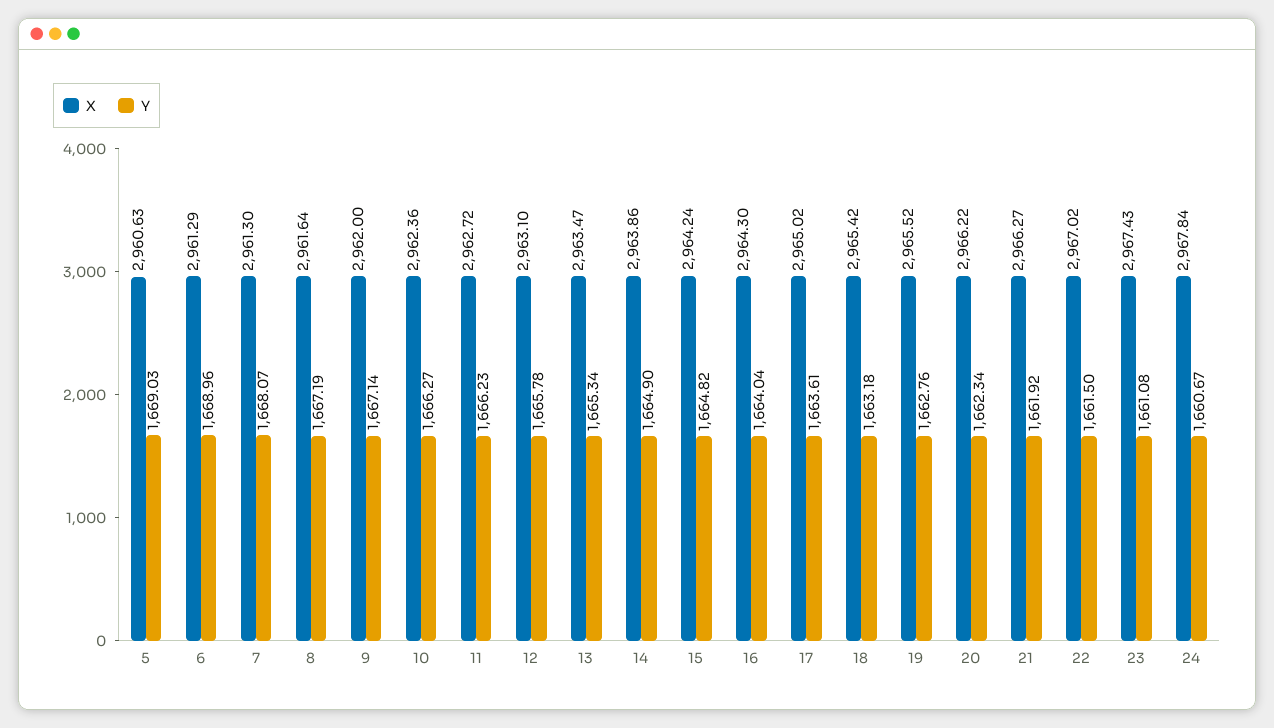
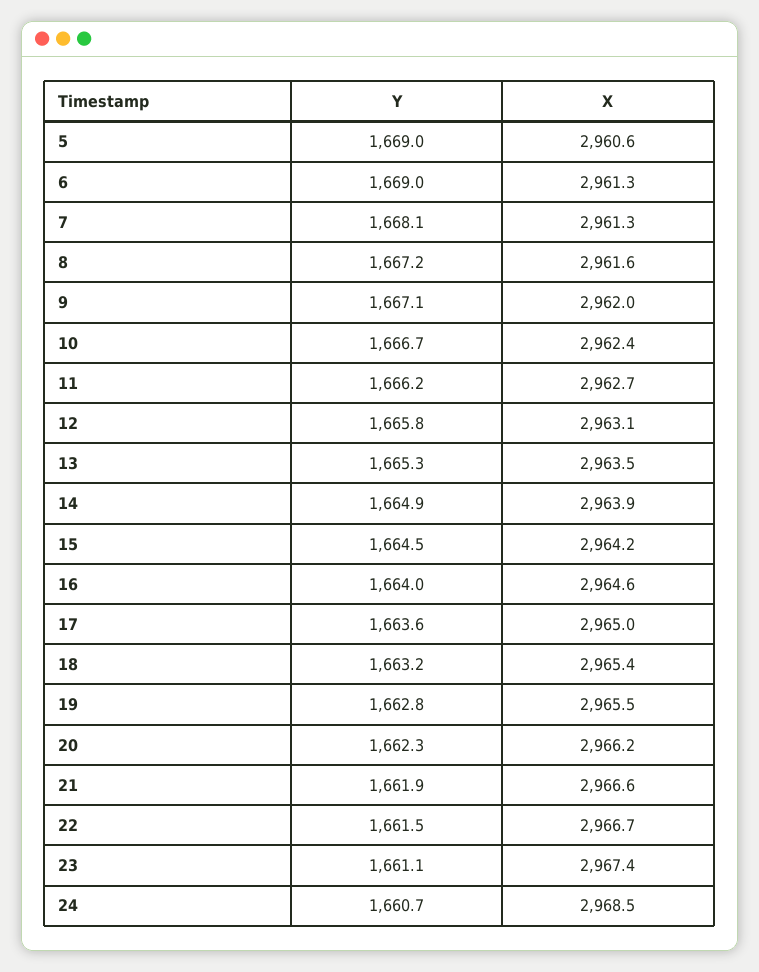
  {
    "X": {
      "5": 2960.63,
      "6": 2961.29,
      "7": 2961.3,
      "8": 2961.64,
      "9": 2962,
      "10": 2962.36,
      "11": 2962.72,
      "12": 2963.1,
      "13": 2963.47,
      "14": 2963.86,
      "15": 2964.24,
-     "16": 2964.3,
+     "16": 2964.6,
      "17": 2965.02,
      "18": 2965.42,
      "19": 2965.52,
      "20": 2966.22,
-     "21": 2966.27,
+     "21": 2966.6,
-     "22": 2967.02,
+     "22": 2966.7,
      "23": 2967.43,
-     "24": 2967.84
+     "24": 2968.5
    },
    "Y": {
      "5": 1669.03,
      "6": 1668.96,
      "7": 1668.07,
      "8": 1667.19,
      "9": 1667.14,
-     "10": 1666.27,
+     "10": 1666.7,
      "11": 1666.23,
      "12": 1665.78,
      "13": 1665.34,
      "14": 1664.9,
-     "15": 1664.82,
+     "15": 1664.5,
      "16": 1664.04,
      "17": 1663.61,
      "18": 1663.18,
      "19": 1662.76,
      "20": 1662.34,
      "21": 1661.92,
      "22": 1661.5,
      "23": 1661.08,
      "24": 1660.67
    }
  }

